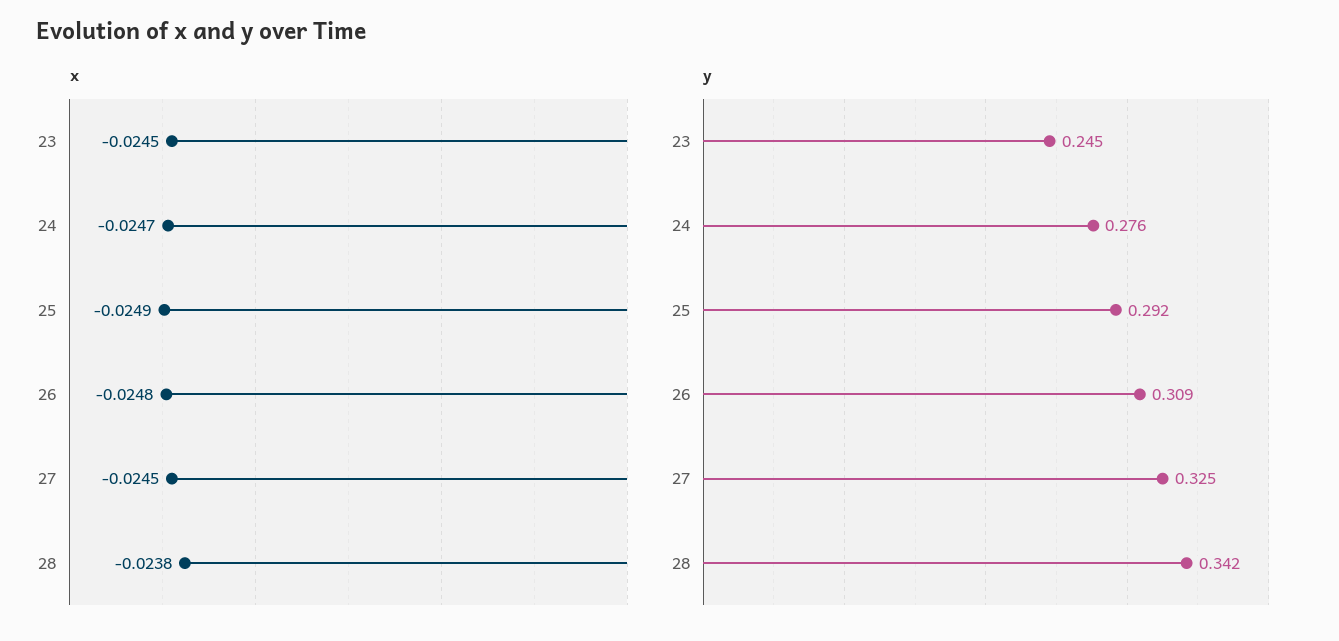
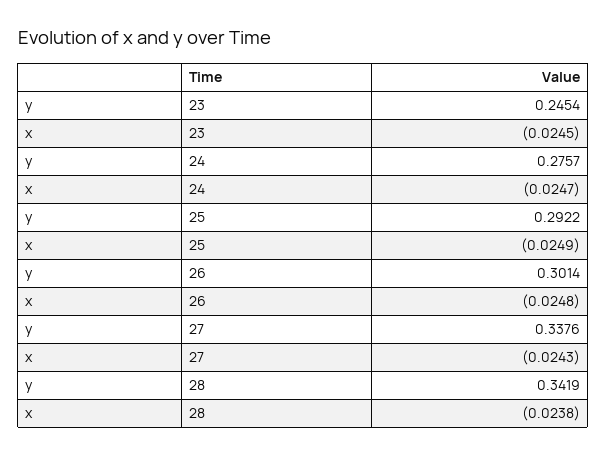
  {
    "x": {
      "23": -0.0245,
      "24": -0.0247,
      "25": -0.0249,
      "26": -0.0248,
-     "27": -0.0245,
+     "27": -0.0243,
      "28": -0.0238
    },
    "y": {
      "23": 0.2454,
      "24": 0.2757,
      "25": 0.2922,
-     "26": 0.309,
+     "26": 0.3014,
-     "27": 0.325,
+     "27": 0.3376,
      "28": 0.3419
    }
  }

